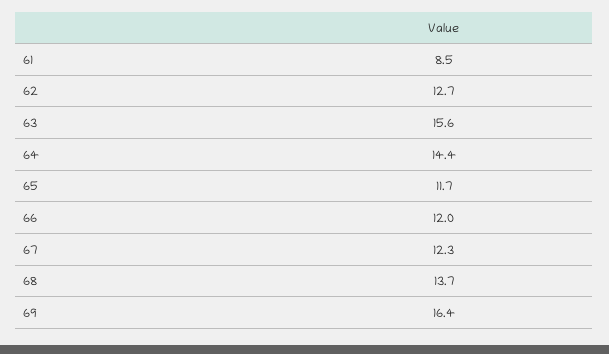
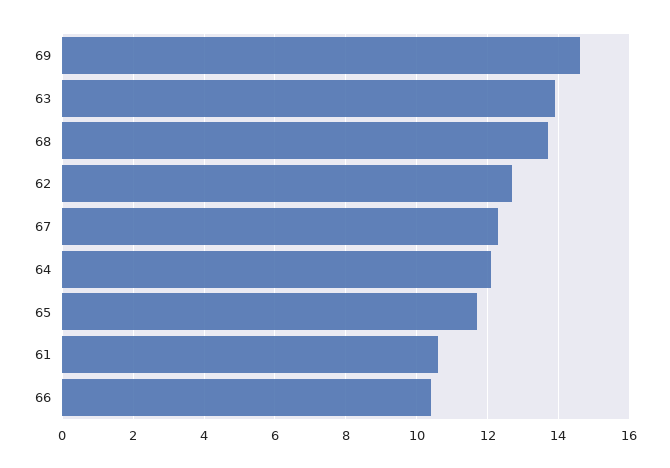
  {
-   "61": 8.5,
+   "61": 10.5,
    "62": 12.7,
-   "63": 15.6,
+   "63": 14,
-   "64": 14.4,
+   "64": 12,
    "65": 11.7,
-   "66": 12,
+   "66": 10.5,
    "67": 12.3,
    "68": 13.7,
-   "69": 16.4
+   "69": 14.5
  }

